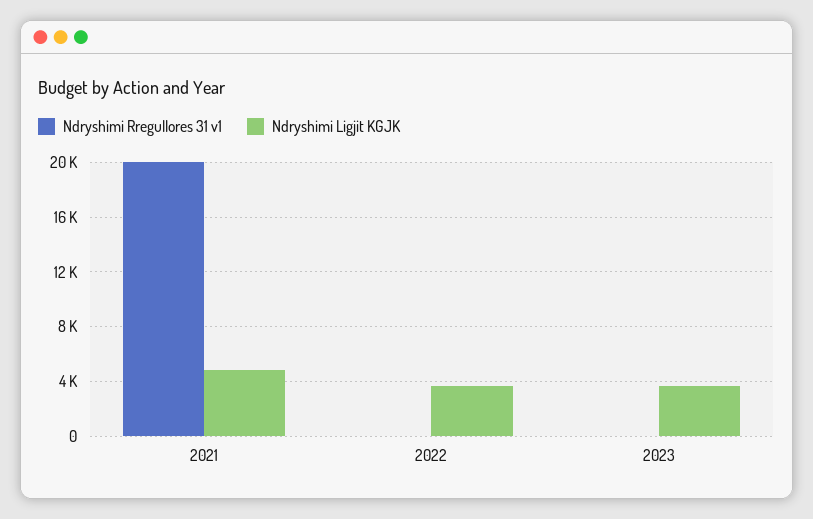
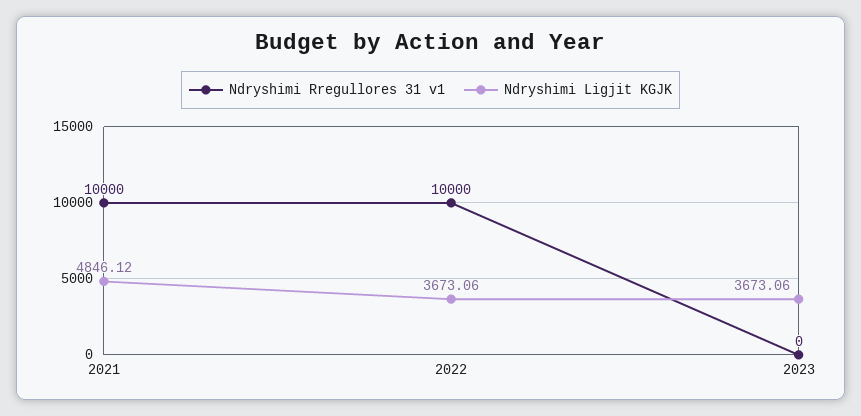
  {
    "Ndryshimi Rregullores 31 v1": {
-     "2021": 20000,
+     "2021": 10000,
-     "2022": 0,
+     "2022": 10000,
      "2023": 0
    },
    "Ndryshimi Ligjit KGJK": {
      "2021": 4846.12,
      "2022": 3673.06,
      "2023": 3673.06
    }
  }

